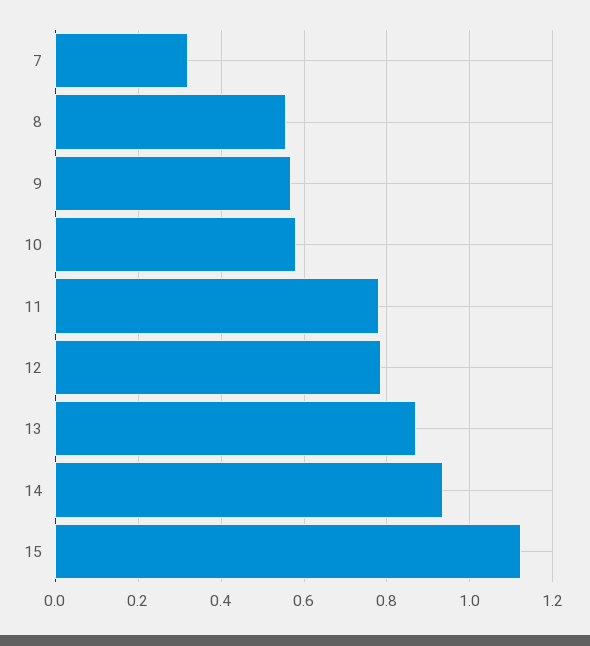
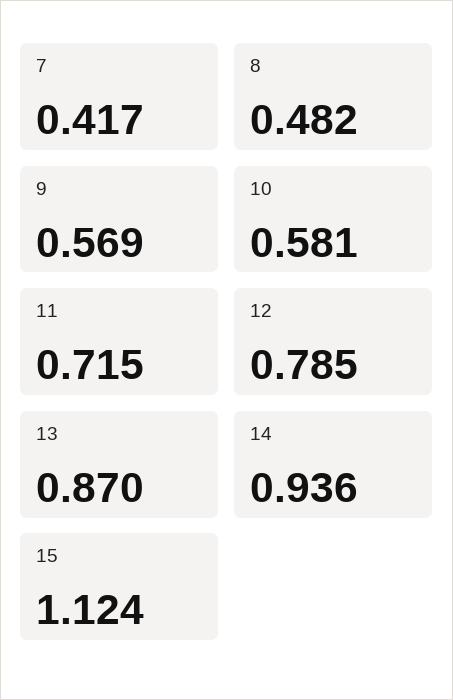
  {
-   "7": 0.32,
+   "7": 0.417,
-   "8": 0.56,
+   "8": 0.482,
    "9": 0.569,
    "10": 0.581,
-   "11": 0.78,
+   "11": 0.715,
    "12": 0.785,
    "13": 0.87,
    "14": 0.936,
    "15": 1.124
  }

